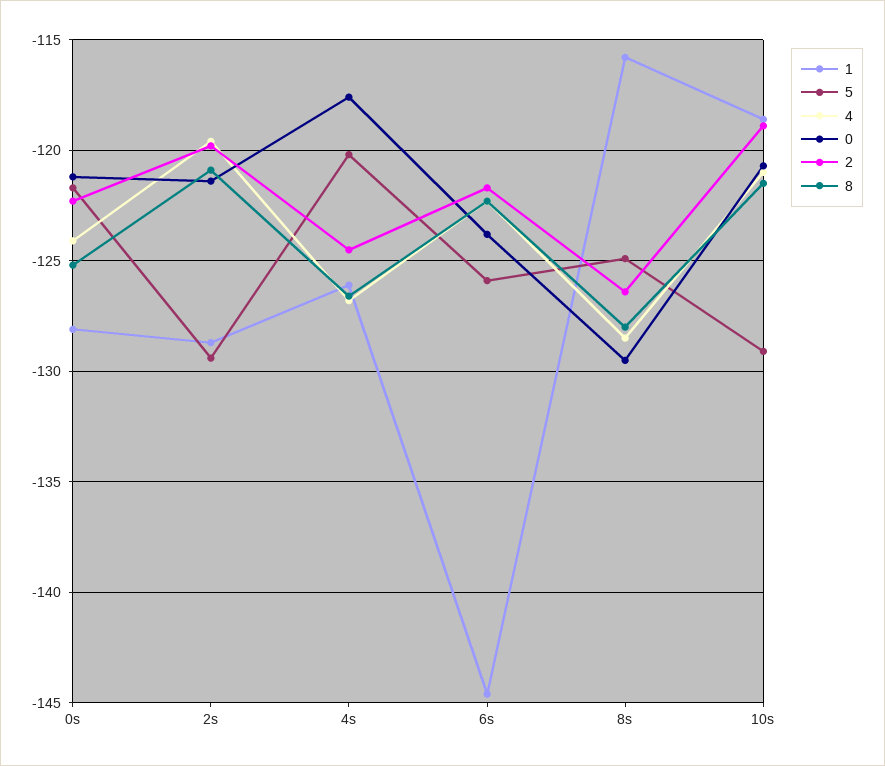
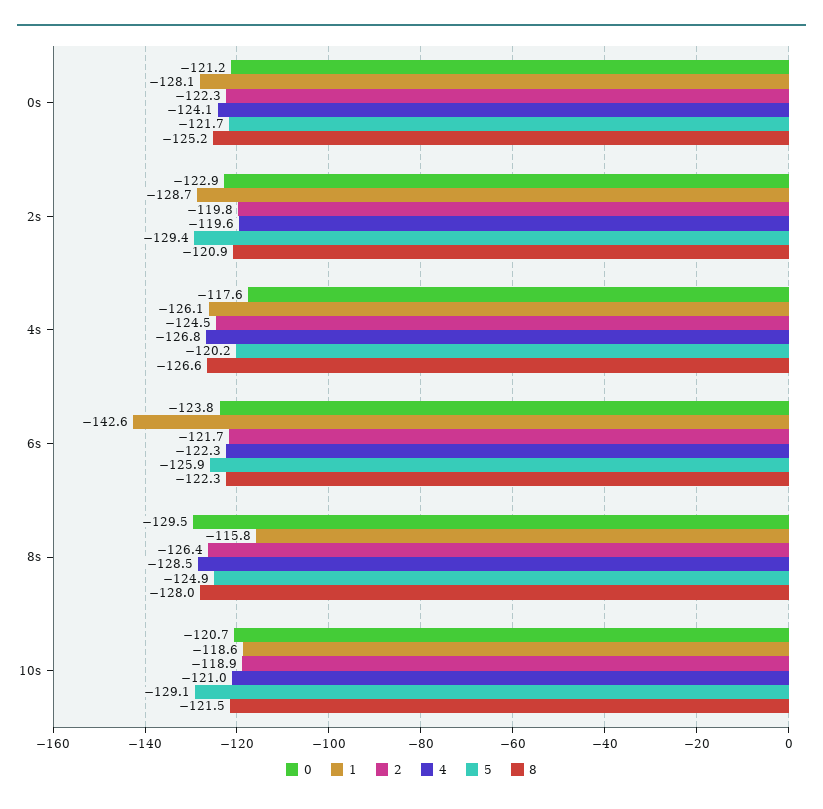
  {
    "1": {
      "0s": -128.1,
      "2s": -128.7,
      "4s": -126.1,
-     "6s": -144.5,
+     "6s": -142.6,
      "8s": -115.8,
      "10s": -118.6
    },
    "5": {
      "0s": -121.7,
      "2s": -129.4,
      "4s": -120.2,
      "6s": -125.9,
      "8s": -124.9,
      "10s": -129.1
    },
    "4": {
      "0s": -124.1,
      "2s": -119.6,
      "4s": -126.8,
      "6s": -122.3,
      "8s": -128.5,
      "10s": -121
    },
    "0": {
      "0s": -121.2,
-     "2s": -121.5,
+     "2s": -122.9,
      "4s": -117.6,
      "6s": -123.8,
      "8s": -129.5,
      "10s": -120.7
    },
    "2": {
      "0s": -122.3,
      "2s": -119.8,
      "4s": -124.5,
      "6s": -121.7,
      "8s": -126.4,
      "10s": -118.9
    },
    "8": {
      "0s": -125.2,
      "2s": -120.9,
      "4s": -126.6,
      "6s": -122.3,
      "8s": -128,
      "10s": -121.5
    }
  }

